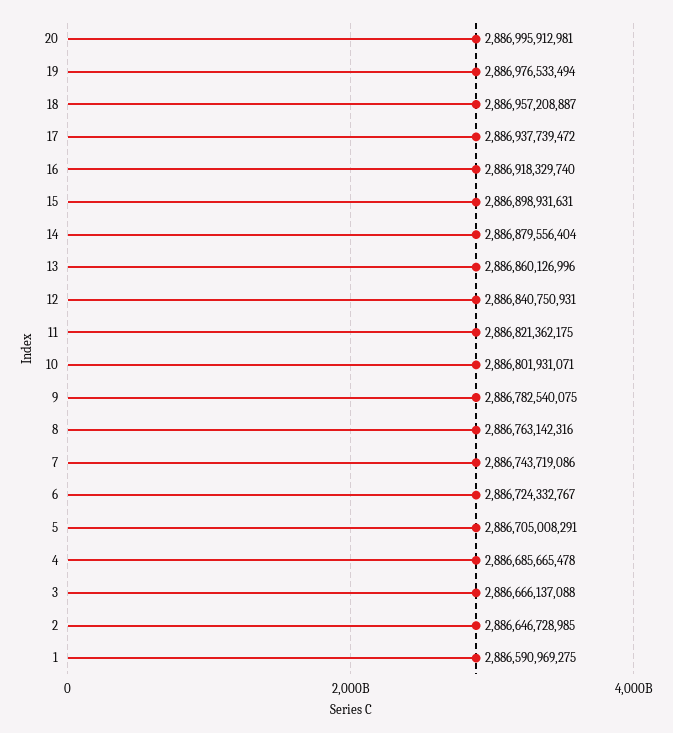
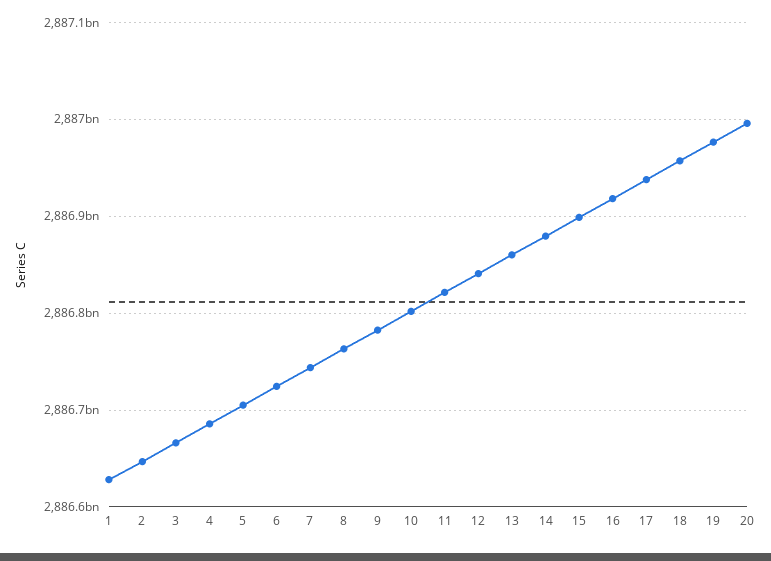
  {
    "20": 2886995912981,
    "19": 2886976533494,
    "18": 2886957208887,
    "17": 2886937739472,
    "16": 2886918329740,
    "15": 2886898931631,
    "14": 2886879556404,
    "13": 2886860126996,
    "12": 2886840750931,
    "11": 2886821362175,
    "10": 2886801931071,
    "9": 2886782540075,
    "8": 2886763142316,
    "7": 2886743719086,
    "6": 2886724332767,
    "5": 2886705008291,
    "4": 2886685665478,
    "3": 2886666137088,
    "2": 2886646728985,
-   "1": 2886590969275
+   "1": 2886630000000
  }

